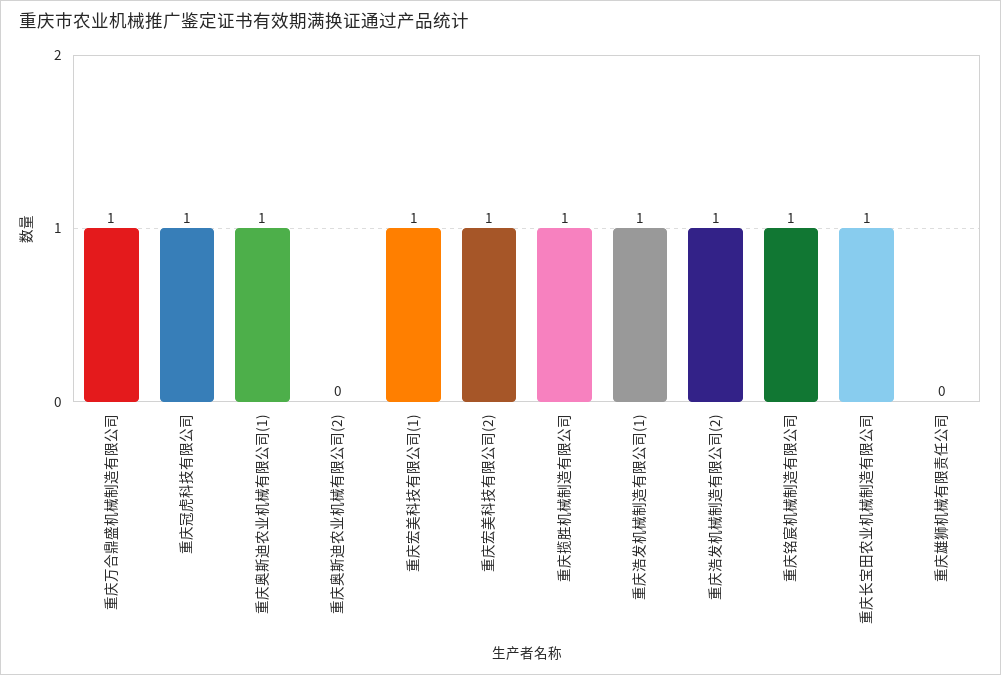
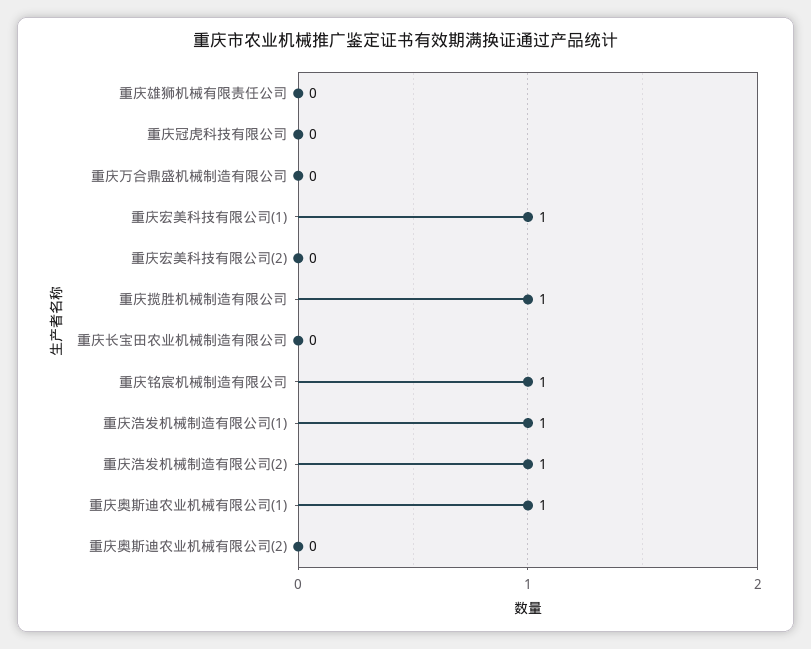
  {
-   "重庆万合鼎盛机械制造有限公司": 1,
+   "重庆万合鼎盛机械制造有限公司": 0,
-   "重庆冠虎科技有限公司": 1,
+   "重庆冠虎科技有限公司": 0,
    "重庆奥斯迪农业机械有限公司(1)": 1,
    "重庆奥斯迪农业机械有限公司(2)": 0,
    "重庆宏美科技有限公司(1)": 1,
-   "重庆宏美科技有限公司(2)": 1,
+   "重庆宏美科技有限公司(2)": 0,
    "重庆揽胜机械制造有限公司": 1,
    "重庆浩发机械制造有限公司(1)": 1,
    "重庆浩发机械制造有限公司(2)": 1,
    "重庆铭宸机械制造有限公司": 1,
-   "重庆长宝田农业机械制造有限公司": 1,
+   "重庆长宝田农业机械制造有限公司": 0,
    "重庆雄狮机械有限责任公司": 0
  }

